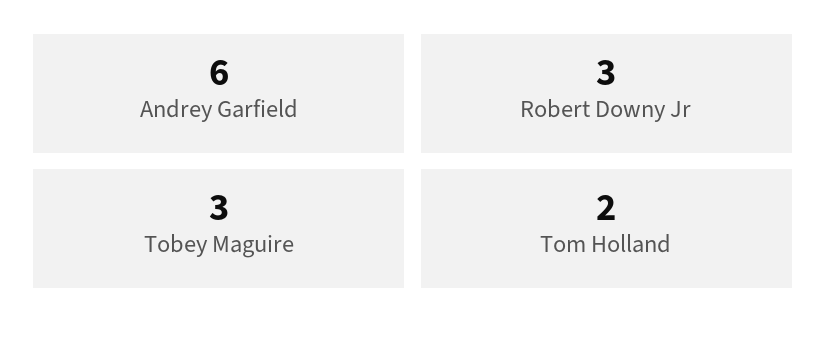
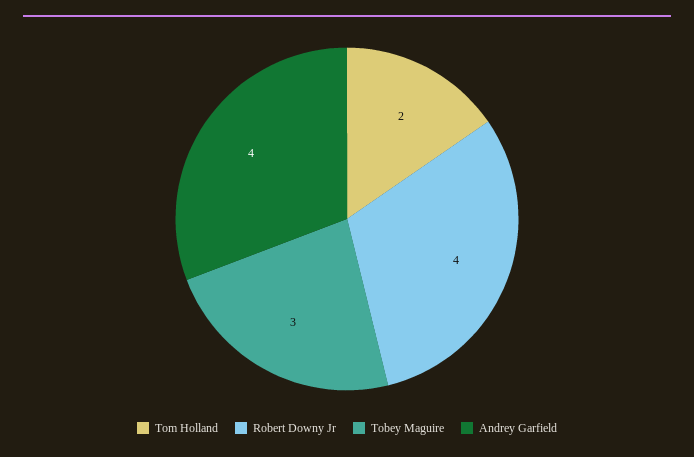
  {
-   "Andrey Garfield": 6,
+   "Andrey Garfield": 4,
-   "Robert Downy Jr": 3,
+   "Robert Downy Jr": 4,
    "Tobey Maguire": 3,
    "Tom Holland": 2
  }

